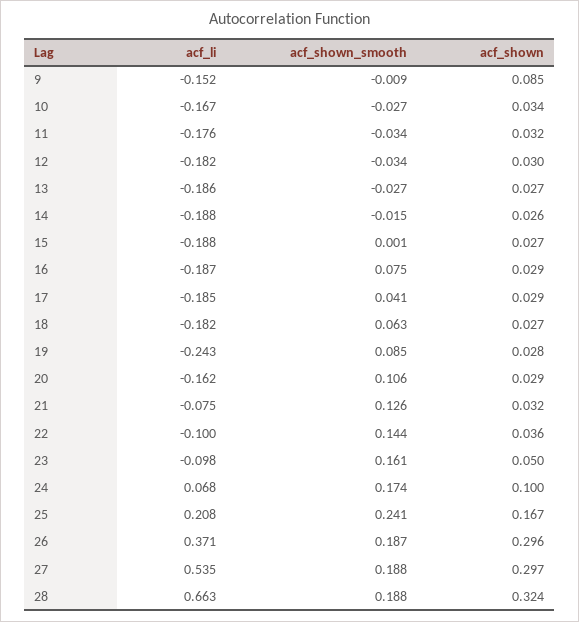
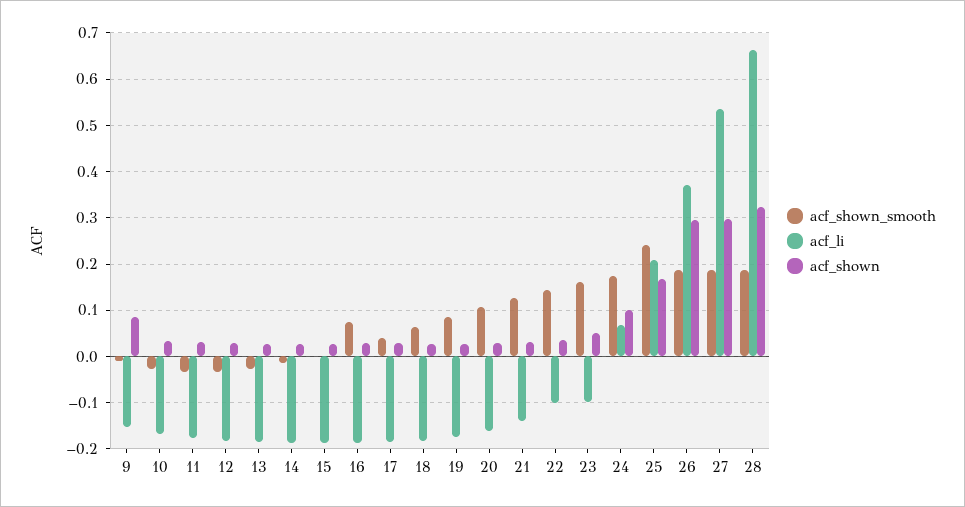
  {
    "acf_li": {
      "9": -0.152,
      "10": -0.167,
      "11": -0.176,
      "12": -0.182,
      "13": -0.186,
      "14": -0.188,
      "15": -0.188,
      "16": -0.187,
      "17": -0.185,
      "18": -0.182,
-     "19": -0.243,
+     "19": -0.18,
      "20": -0.162,
-     "21": -0.075,
+     "21": -0.14,
      "22": -0.1,
      "23": -0.098,
      "24": 0.068,
      "25": 0.208,
      "26": 0.371,
      "27": 0.535,
      "28": 0.663
    },
    "acf_shown_smooth": {
      "9": -0.009,
      "10": -0.027,
      "11": -0.034,
      "12": -0.034,
      "13": -0.027,
      "14": -0.015,
      "15": 0.001,
      "16": 0.075,
      "17": 0.041,
      "18": 0.063,
      "19": 0.085,
      "20": 0.106,
      "21": 0.126,
      "22": 0.144,
      "23": 0.161,
      "24": 0.174,
      "25": 0.241,
      "26": 0.187,
      "27": 0.188,
      "28": 0.188
    },
    "acf_shown": {
      "9": 0.085,
      "10": 0.034,
      "11": 0.032,
      "12": 0.03,
      "13": 0.027,
      "14": 0.026,
      "15": 0.027,
      "16": 0.029,
      "17": 0.029,
      "18": 0.027,
      "19": 0.028,
      "20": 0.029,
      "21": 0.032,
      "22": 0.036,
      "23": 0.05,
      "24": 0.1,
      "25": 0.167,
      "26": 0.296,
      "27": 0.297,
      "28": 0.324
    }
  }

